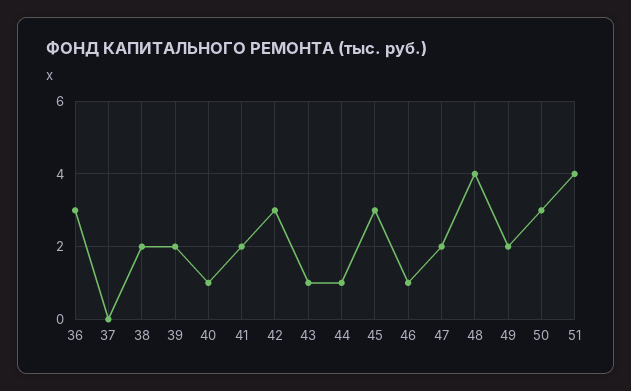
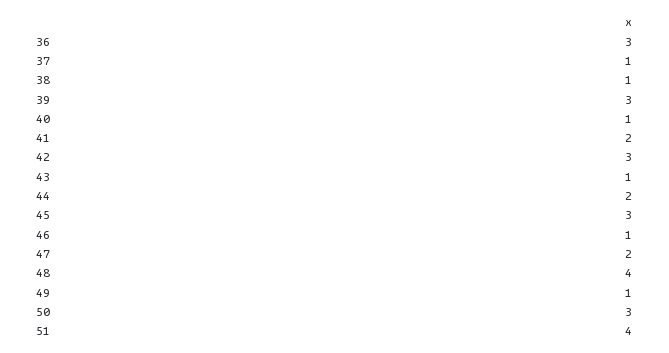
  {
    "36": 3,
-   "37": 0,
+   "37": 1,
-   "38": 2,
+   "38": 1,
-   "39": 2,
+   "39": 3,
    "40": 1,
    "41": 2,
    "42": 3,
    "43": 1,
-   "44": 1,
+   "44": 2,
    "45": 3,
    "46": 1,
    "47": 2,
    "48": 4,
-   "49": 2,
+   "49": 1,
    "50": 3,
    "51": 4
  }

